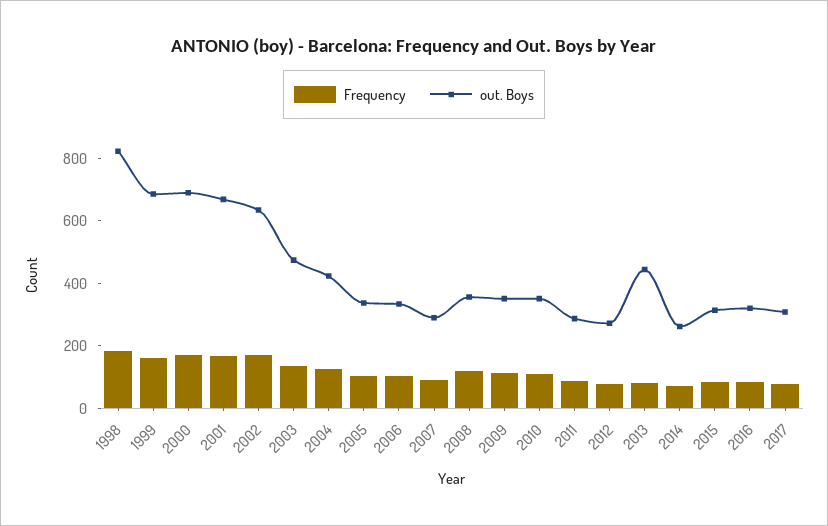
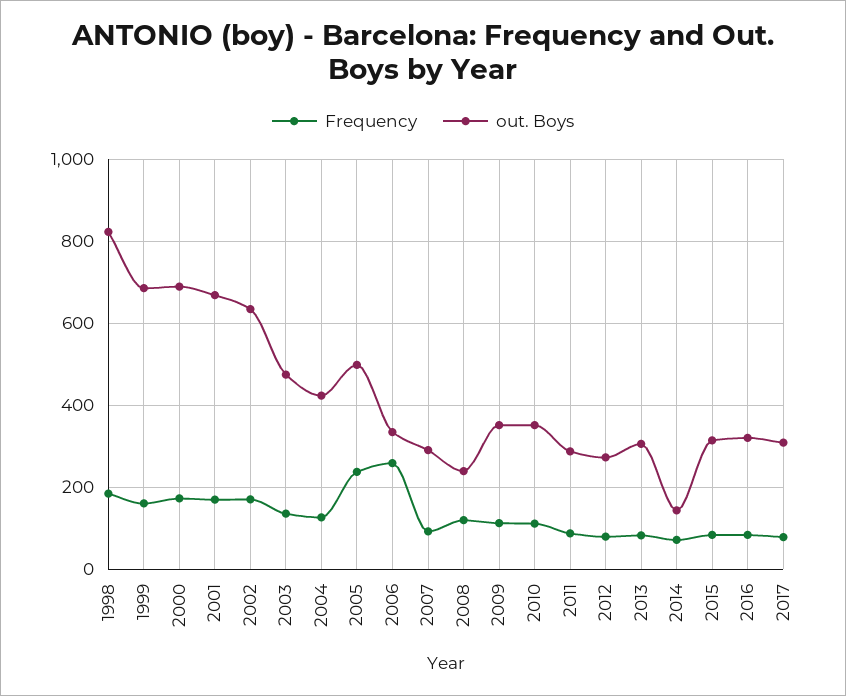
  {
    "Frequency": {
      "1998": 180,
      "1999": 160,
      "2000": 180,
      "2001": 160,
      "2002": 180,
      "2003": 140,
      "2004": 120,
-     "2005": 100,
+     "2005": 240,
-     "2006": 100,
+     "2006": 260,
      "2007": 100,
      "2008": 120,
      "2009": 120,
      "2010": 120,
      "2011": 80,
      "2012": 80,
      "2013": 80,
      "2014": 80,
      "2015": 80,
      "2016": 80,
      "2017": 80
    },
    "out. Boys": {
      "1998": 820,
      "1999": 680,
      "2000": 680,
      "2001": 660,
      "2002": 640,
      "2003": 480,
      "2004": 420,
-     "2005": 350,
+     "2005": 500,
      "2006": 340,
      "2007": 300,
-     "2008": 350,
+     "2008": 240,
      "2009": 360,
      "2010": 360,
      "2011": 280,
      "2012": 280,
-     "2013": 450,
+     "2013": 300,
-     "2014": 250,
+     "2014": 140,
      "2015": 320,
      "2016": 320,
      "2017": 300
    }
  }

